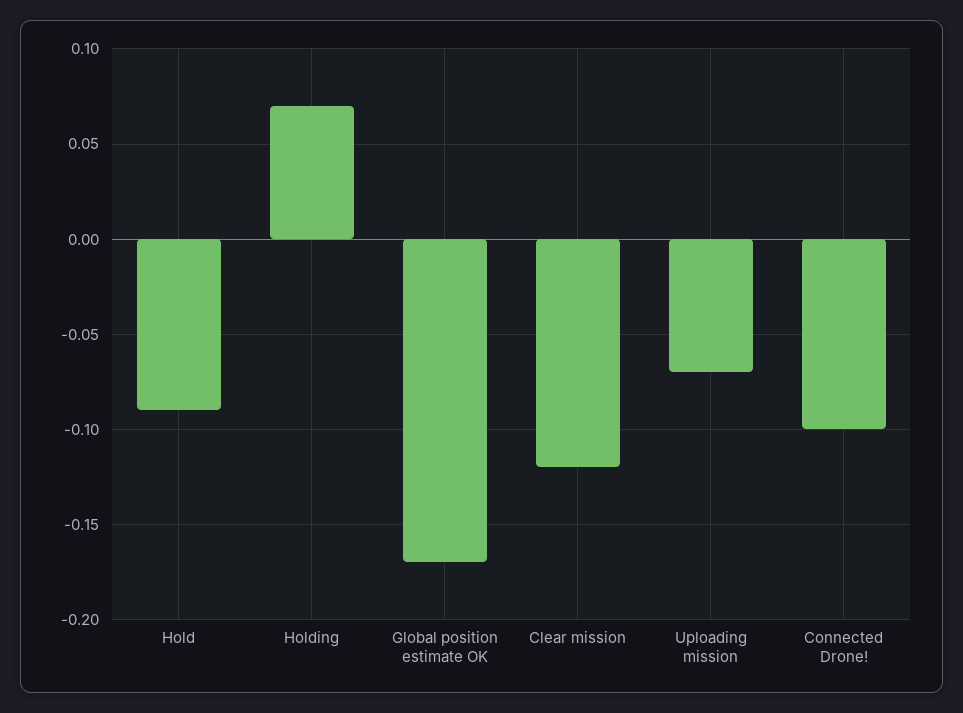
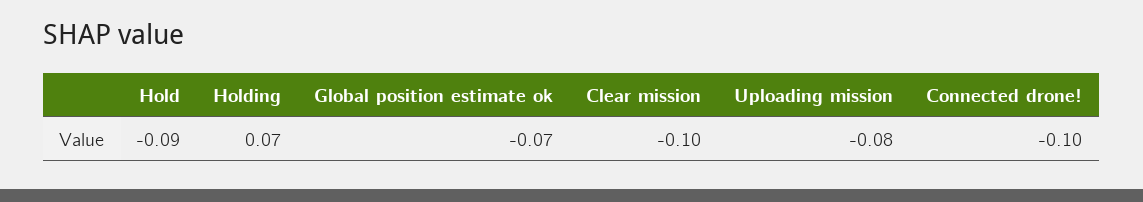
  {
    "Hold": -0.09,
    "Holding": 0.07,
-   "Global position estimate OK": -0.17,
+   "Global position estimate OK": -0.07,
-   "Clear mission": -0.12,
+   "Clear mission": -0.1,
-   "Uploading mission": -0.07,
+   "Uploading mission": -0.08,
    "Connected Drone!": -0.1
  }

